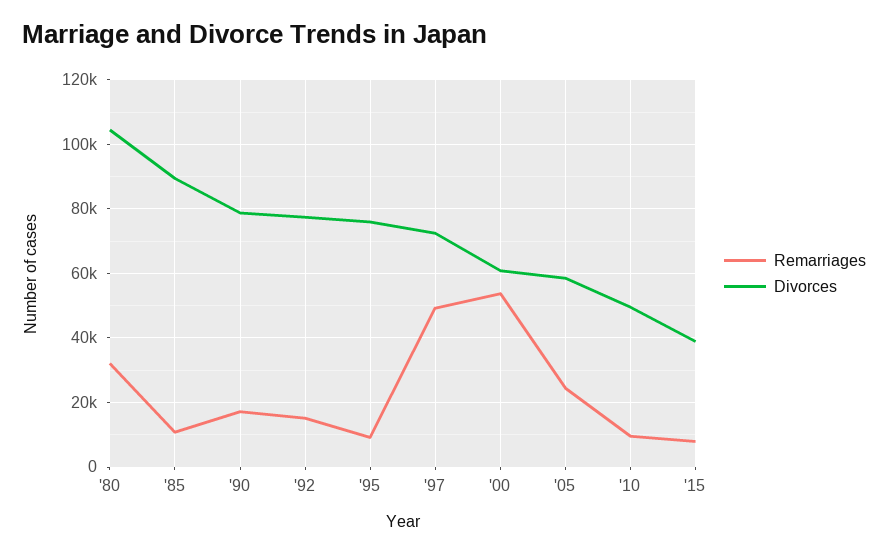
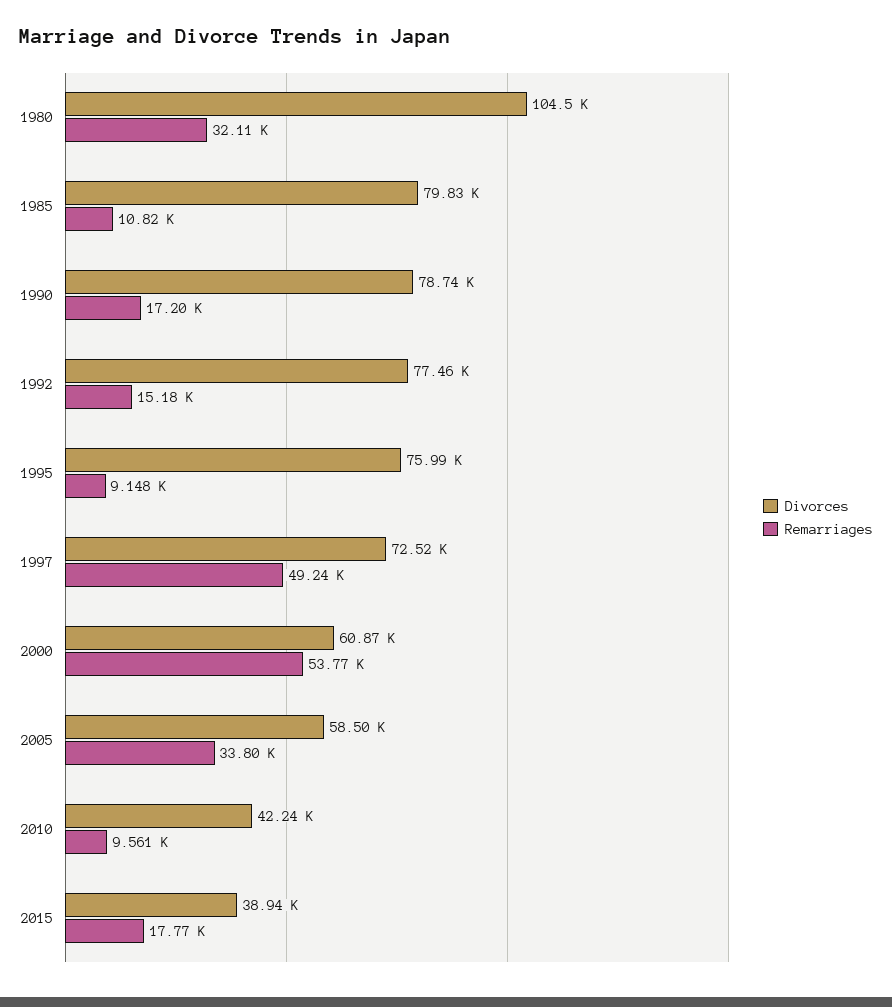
  {
    "Remarriages": {
      "'80": 32110,
      "'85": 10820,
      "'90": 17200,
      "'92": 15180,
      "'95": 9148,
      "'97": 49240,
      "'00": 53770,
-     "'05": 24000,
+     "'05": 33800,
      "'10": 9561,
-     "'15": 8000
+     "'15": 17770
    },
    "Divorces": {
      "'80": 104500,
-     "'85": 90000,
+     "'85": 79830,
      "'90": 78740,
      "'92": 77460,
      "'95": 75990,
      "'97": 72520,
      "'00": 60870,
      "'05": 58500,
-     "'10": 50000,
+     "'10": 42240,
      "'15": 38940
    }
  }

